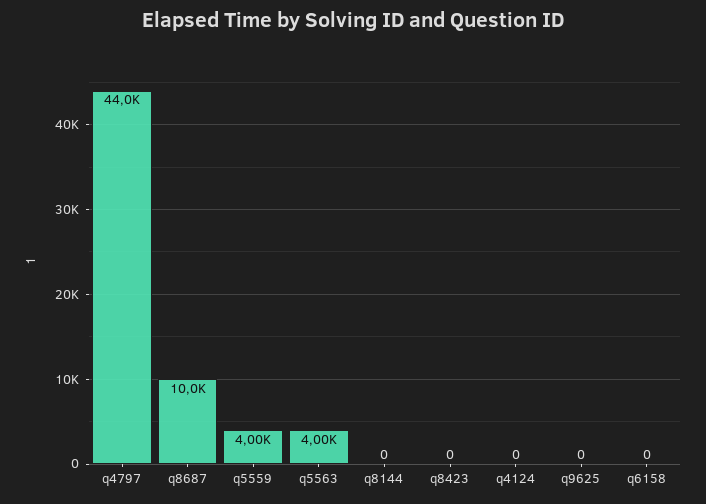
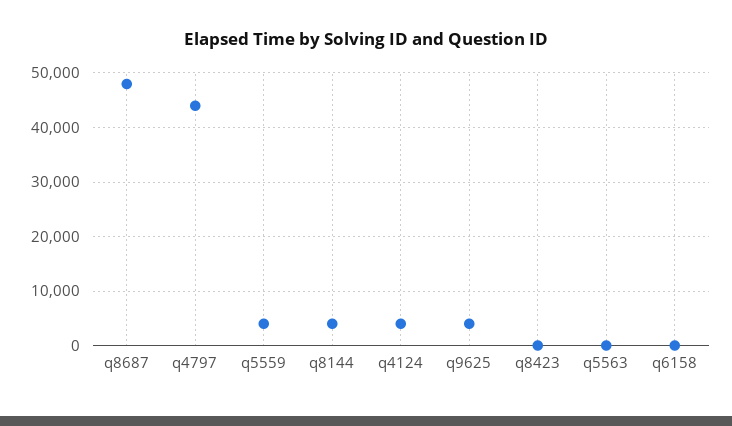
  {
    "q4797": 44000,
-   "q8687": 10000,
+   "q8687": 48000,
    "q5559": 4000,
-   "q5563": 4000,
+   "q5563": 0,
-   "q8144": 0,
+   "q8144": 4000,
    "q8423": 0,
-   "q4124": 0,
+   "q4124": 4000,
-   "q9625": 0,
+   "q9625": 4000,
    "q6158": 0
  }

